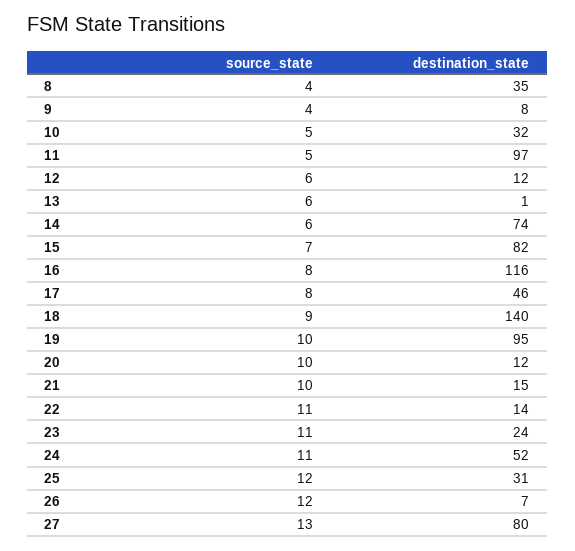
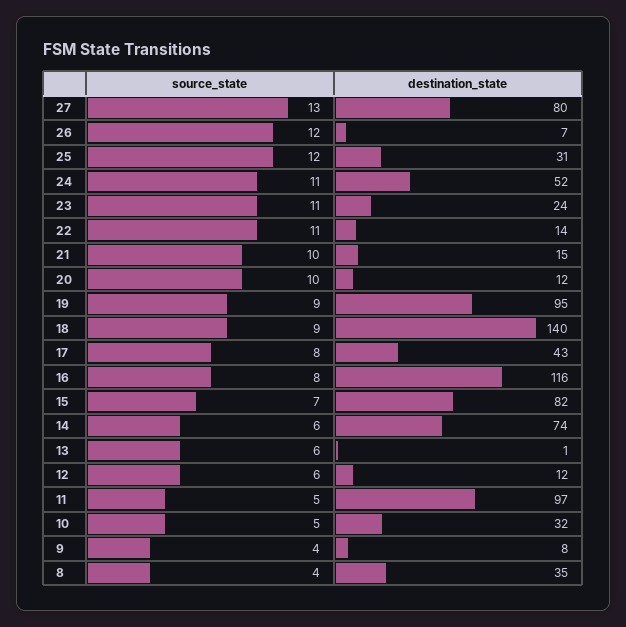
  {
    "source_state": {
      "8": 4,
      "9": 4,
      "10": 5,
      "11": 5,
      "12": 6,
      "13": 6,
      "14": 6,
      "15": 7,
      "16": 8,
      "17": 8,
      "18": 9,
-     "19": 10,
+     "19": 9,
      "20": 10,
      "21": 10,
      "22": 11,
      "23": 11,
      "24": 11,
      "25": 12,
      "26": 12,
      "27": 13
    },
    "destination_state": {
      "8": 35,
      "9": 8,
      "10": 32,
      "11": 97,
      "12": 12,
      "13": 1,
      "14": 74,
      "15": 82,
      "16": 116,
-     "17": 46,
+     "17": 43,
      "18": 140,
      "19": 95,
      "20": 12,
      "21": 15,
      "22": 14,
      "23": 24,
      "24": 52,
      "25": 31,
      "26": 7,
      "27": 80
    }
  }

